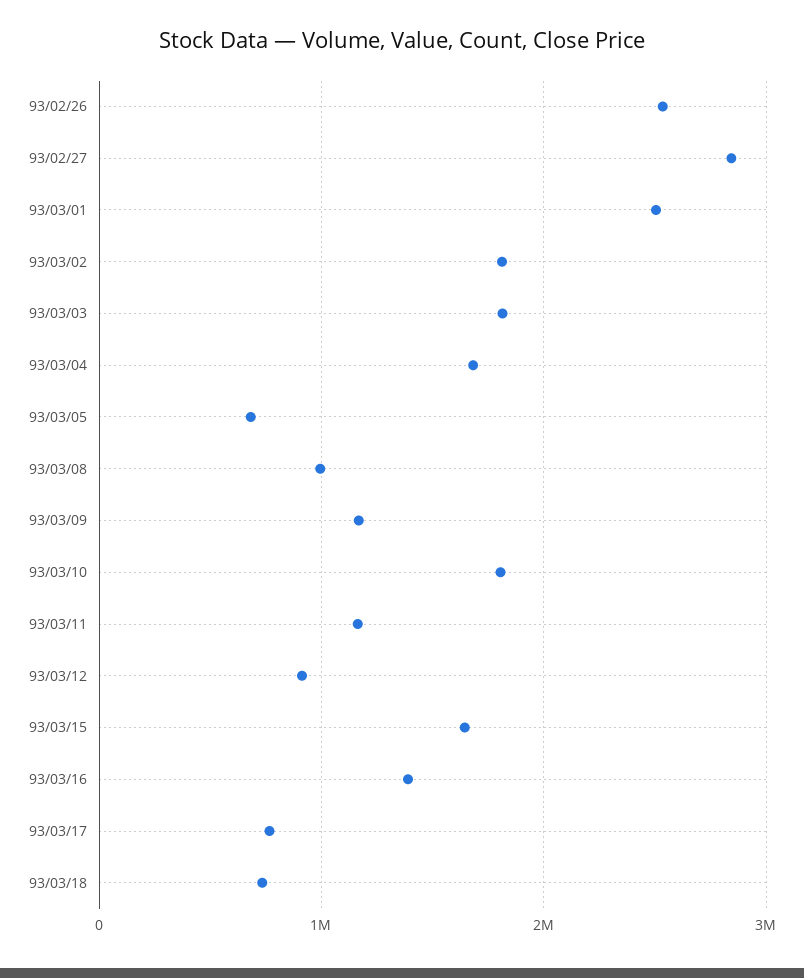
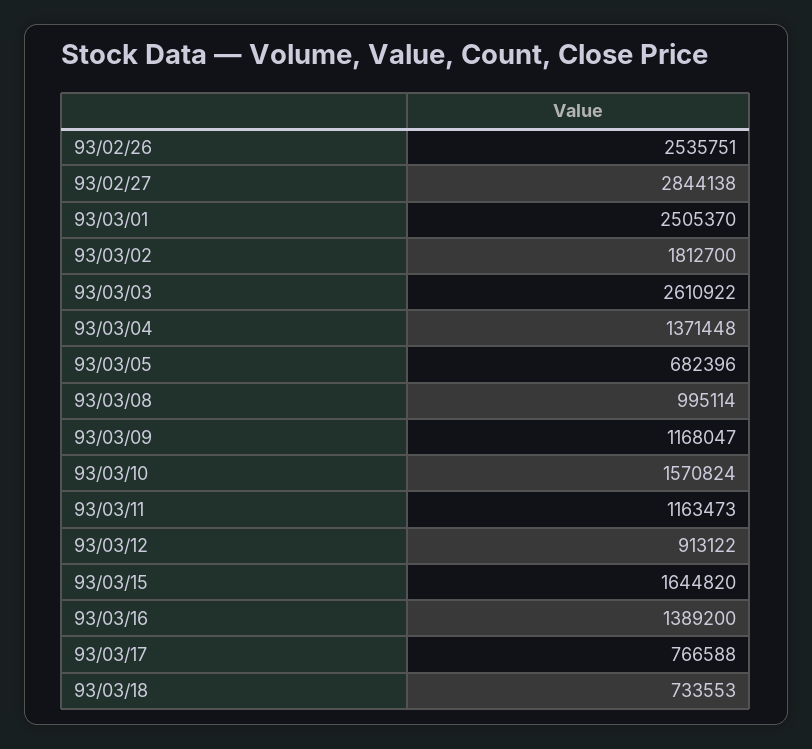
  {
    "93/02/26": 2535751,
    "93/02/27": 2844138,
    "93/03/01": 2505370,
    "93/03/02": 1812700,
-   "93/03/03": 1800000,
+   "93/03/03": 2610922,
-   "93/03/04": 1700000,
+   "93/03/04": 1371448,
    "93/03/05": 682396,
    "93/03/08": 995114,
    "93/03/09": 1168047,
-   "93/03/10": 1800000,
+   "93/03/10": 1570824,
    "93/03/11": 1163473,
    "93/03/12": 913122,
    "93/03/15": 1644820,
    "93/03/16": 1389200,
    "93/03/17": 766588,
    "93/03/18": 733553
  }

